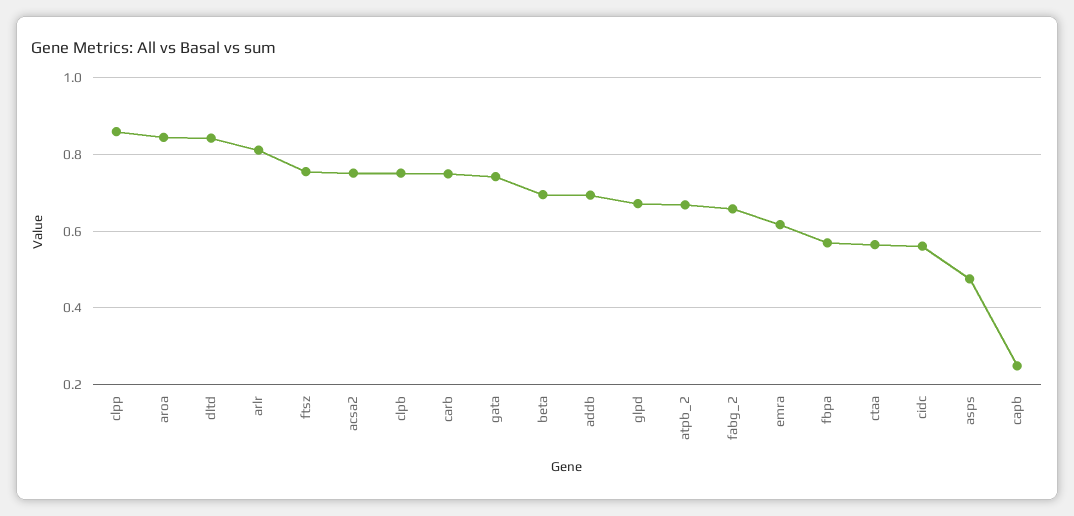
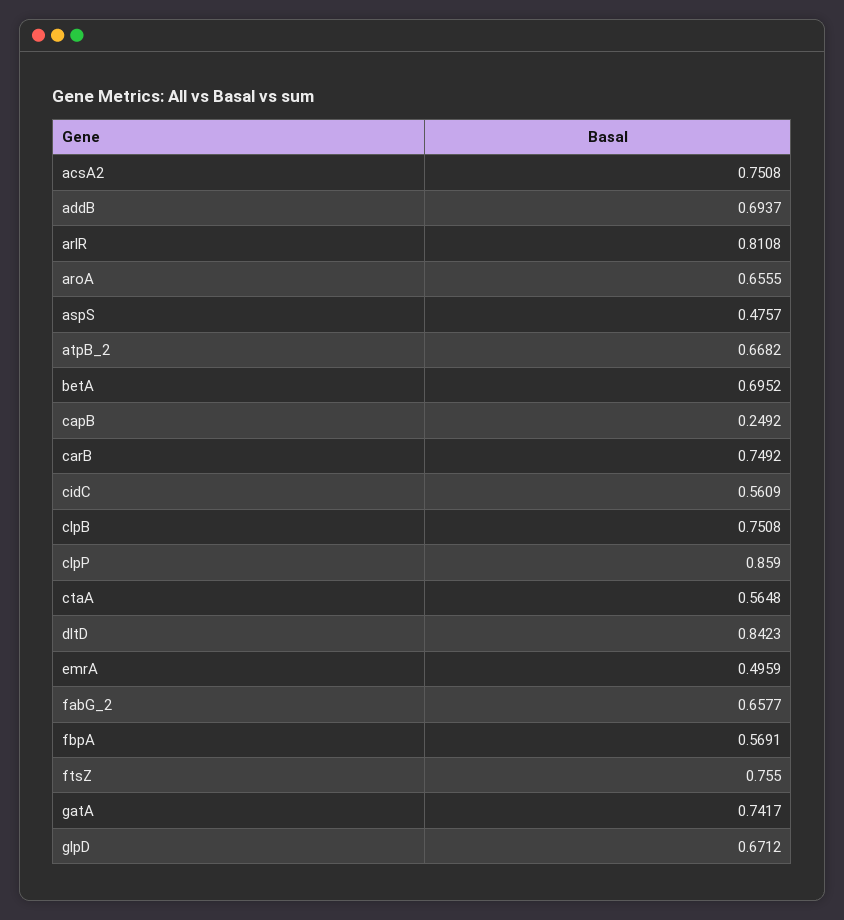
  {
    "clpp": 0.859,
-   "aroa": 0.84,
+   "aroa": 0.6555,
    "dltd": 0.8423,
    "arlr": 0.8108,
    "ftsz": 0.755,
    "acsa2": 0.7508,
    "clpb": 0.7508,
    "carb": 0.7492,
    "gata": 0.7417,
    "beta": 0.6952,
    "addb": 0.6937,
    "glpd": 0.6712,
    "atpb_2": 0.6682,
    "fabg_2": 0.6577,
-   "emra": 0.62,
+   "emra": 0.4959,
    "fbpa": 0.5691,
    "ctaa": 0.5648,
    "cidc": 0.5609,
    "asps": 0.4757,
    "capb": 0.2492
  }

